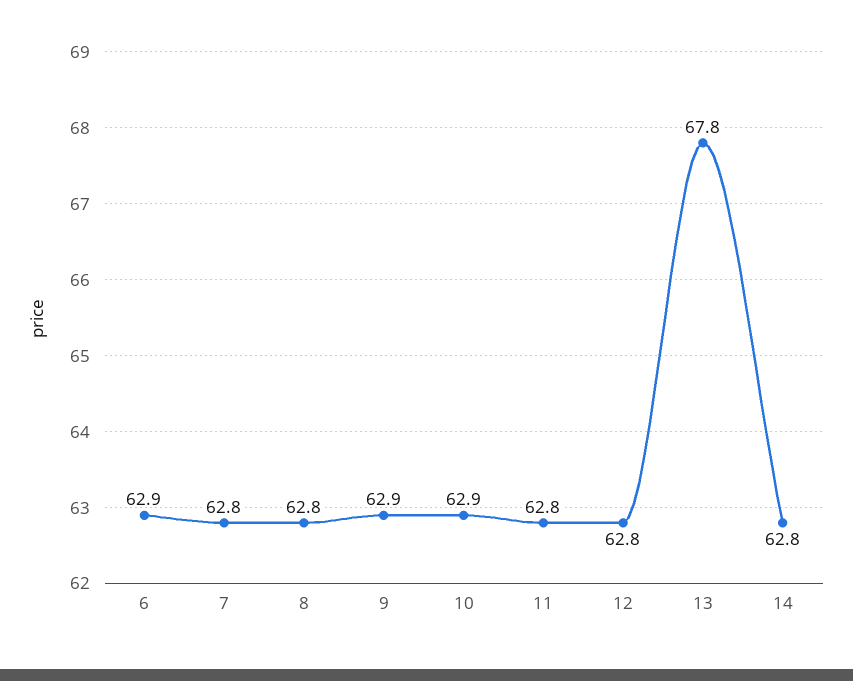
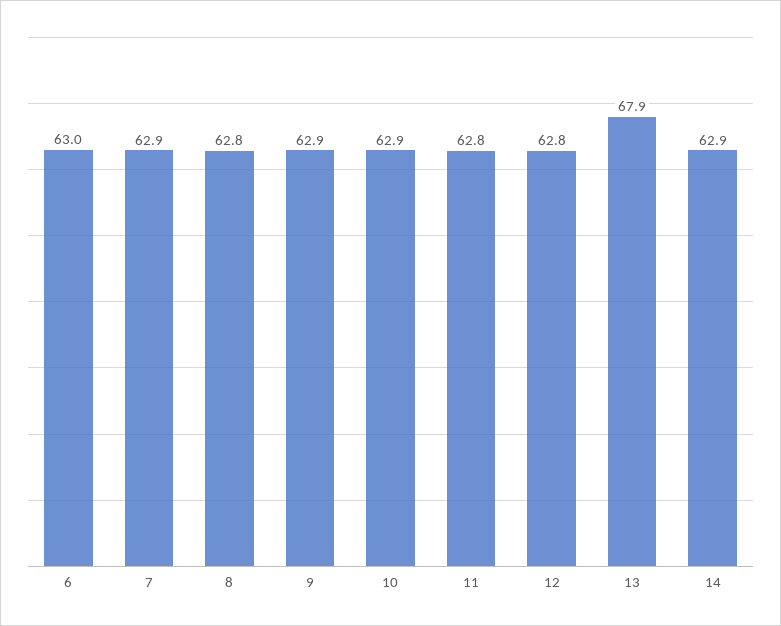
  {
-   "6": 62.9,
+   "6": 63,
-   "7": 62.8,
+   "7": 62.9,
    "8": 62.8,
    "9": 62.9,
    "10": 62.9,
    "11": 62.8,
    "12": 62.8,
-   "13": 67.8,
+   "13": 67.9,
-   "14": 62.8
+   "14": 62.9
  }

